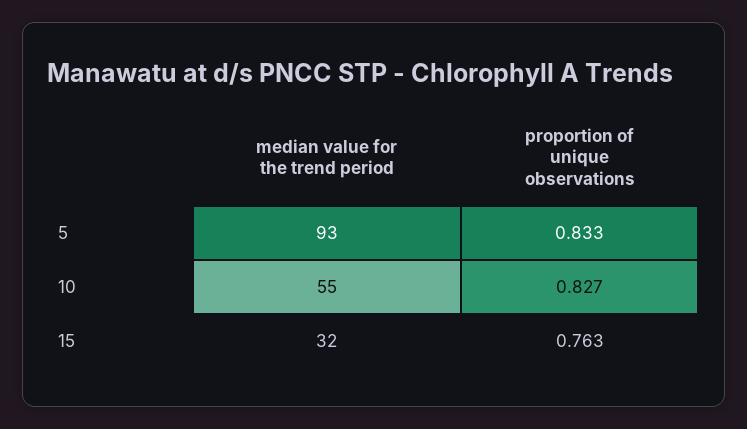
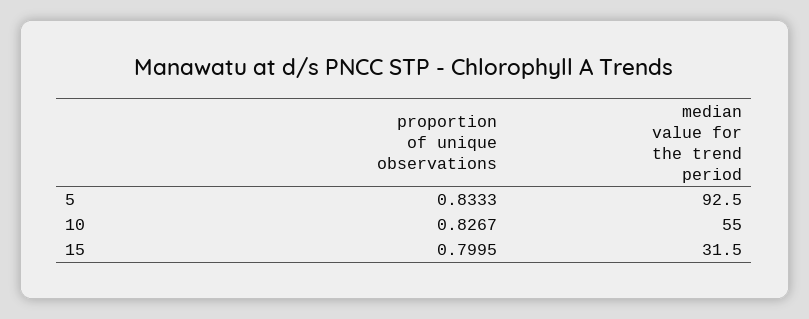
  {
    "median value for the trend period": {
      "5": 92.5,
      "10": 55,
      "15": 31.5
    },
    "proportion of unique observations": {
      "5": 0.8333,
      "10": 0.8267,
-     "15": 0.763
+     "15": 0.7995
    }
  }

